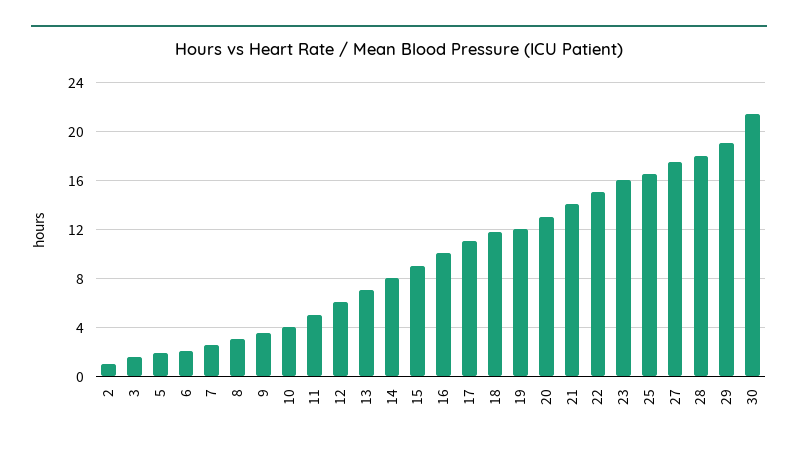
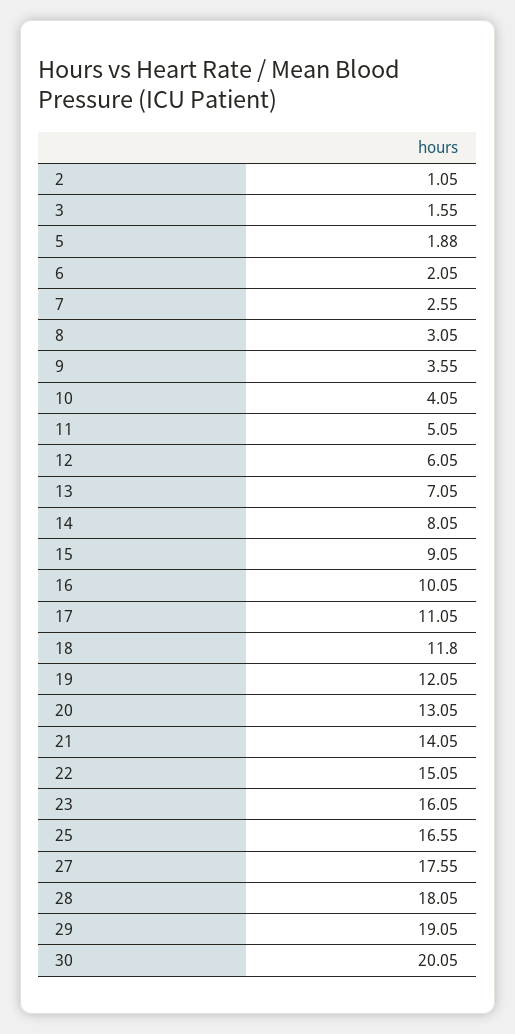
  {
    "2": 1.05,
    "3": 1.55,
    "5": 1.88,
    "6": 2.05,
    "7": 2.55,
    "8": 3.05,
    "9": 3.55,
    "10": 4.05,
    "11": 5.05,
    "12": 6.05,
    "13": 7.05,
    "14": 8.05,
    "15": 9.05,
    "16": 10.05,
    "17": 11.05,
    "18": 11.8,
    "19": 12.05,
    "20": 13.05,
    "21": 14.05,
    "22": 15.05,
    "23": 16.05,
    "25": 16.55,
    "27": 17.55,
    "28": 18.05,
    "29": 19.05,
-   "30": 21.5
+   "30": 20.05
  }

